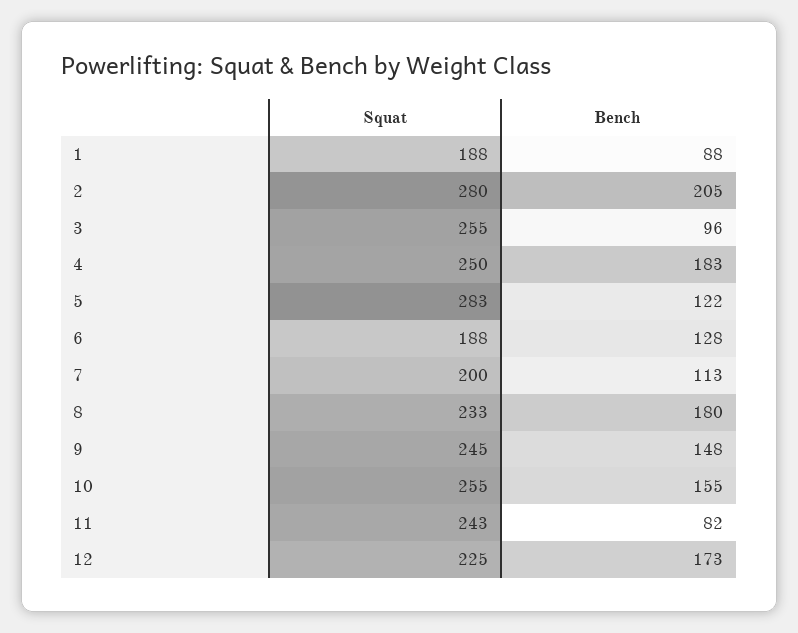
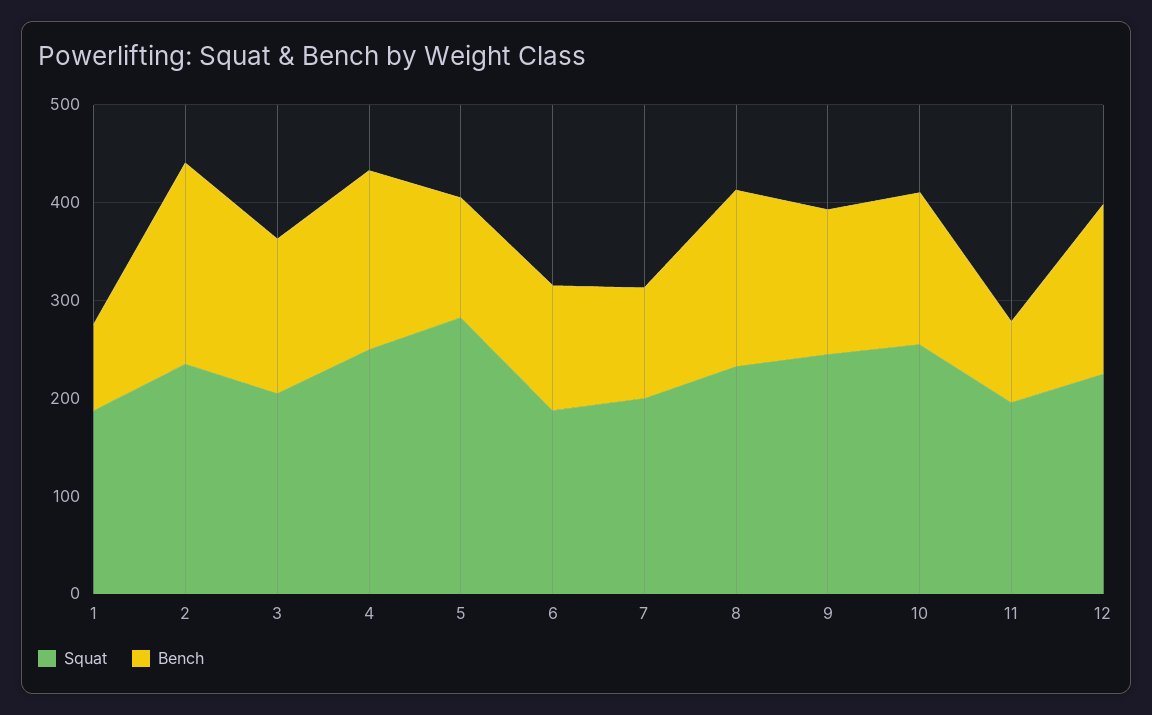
  {
    "Squat": {
      "1": 188,
-     "2": 280,
+     "2": 240,
-     "3": 255,
+     "3": 200,
      "4": 250,
      "5": 283,
      "6": 188,
      "7": 200,
      "8": 233,
      "9": 245,
      "10": 255,
-     "11": 243,
+     "11": 200,
      "12": 225
    },
    "Bench": {
      "1": 88,
      "2": 205,
-     "3": 96,
+     "3": 160,
      "4": 183,
      "5": 122,
      "6": 128,
      "7": 113,
      "8": 180,
      "9": 148,
      "10": 155,
      "11": 82,
      "12": 173
    }
  }

